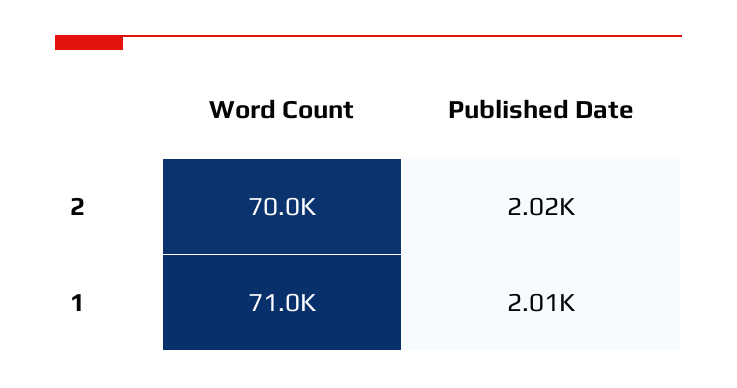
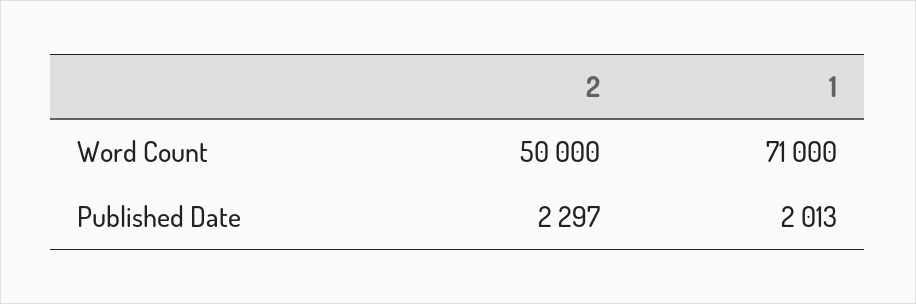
  {
    "Word Count": {
-     "2": 70000,
+     "2": 50000,
      "1": 71000
    },
    "Published Date": {
-     "2": 2020,
+     "2": 2297,
      "1": 2013
    }
  }

